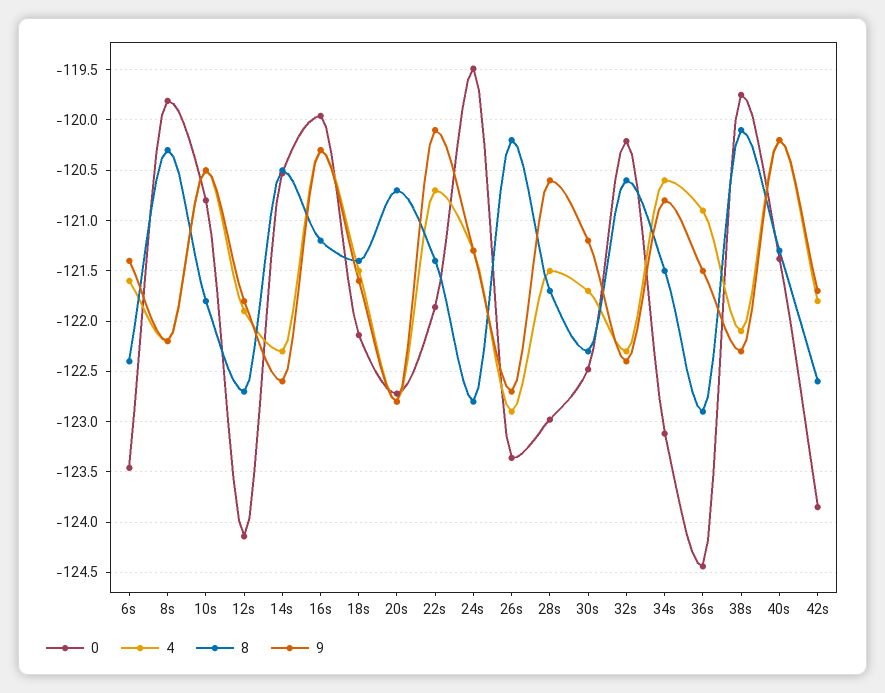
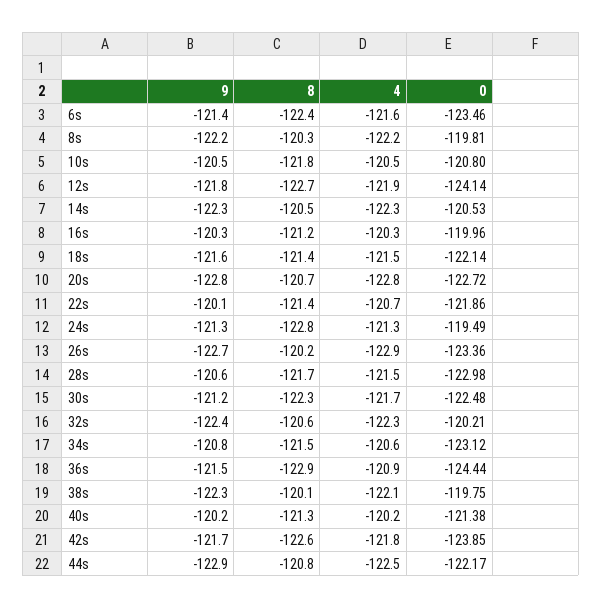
  {
    "0": {
      "6s": -123.46,
      "8s": -119.81,
      "10s": -120.8,
      "12s": -124.14,
      "14s": -120.53,
      "16s": -119.96,
      "18s": -122.14,
      "20s": -122.72,
      "22s": -121.86,
      "24s": -119.49,
      "26s": -123.36,
      "28s": -122.98,
      "30s": -122.48,
      "32s": -120.21,
      "34s": -123.12,
      "36s": -124.44,
      "38s": -119.75,
      "40s": -121.38,
-     "42s": -123.85
+     "42s": -123.85,
+     "44s": -122.17
    },
    "4": {
      "6s": -121.6,
      "8s": -122.2,
      "10s": -120.5,
      "12s": -121.9,
      "14s": -122.3,
      "16s": -120.3,
      "18s": -121.5,
      "20s": -122.8,
      "22s": -120.7,
      "24s": -121.3,
      "26s": -122.9,
      "28s": -121.5,
      "30s": -121.7,
      "32s": -122.3,
      "34s": -120.6,
      "36s": -120.9,
      "38s": -122.1,
      "40s": -120.2,
-     "42s": -121.8
+     "42s": -121.8,
+     "44s": -122.5
    },
    "8": {
      "6s": -122.4,
      "8s": -120.3,
      "10s": -121.8,
      "12s": -122.7,
      "14s": -120.5,
      "16s": -121.2,
      "18s": -121.4,
      "20s": -120.7,
      "22s": -121.4,
      "24s": -122.8,
      "26s": -120.2,
      "28s": -121.7,
      "30s": -122.3,
      "32s": -120.6,
      "34s": -121.5,
      "36s": -122.9,
      "38s": -120.1,
      "40s": -121.3,
-     "42s": -122.6
+     "42s": -122.6,
+     "44s": -120.8
    },
    "9": {
      "6s": -121.4,
      "8s": -122.2,
      "10s": -120.5,
      "12s": -121.8,
-     "14s": -122.6,
+     "14s": -122.3,
      "16s": -120.3,
      "18s": -121.6,
      "20s": -122.8,
      "22s": -120.1,
      "24s": -121.3,
      "26s": -122.7,
      "28s": -120.6,
      "30s": -121.2,
      "32s": -122.4,
      "34s": -120.8,
      "36s": -121.5,
      "38s": -122.3,
      "40s": -120.2,
-     "42s": -121.7
+     "42s": -121.7,
+     "44s": -122.9
    }
  }

